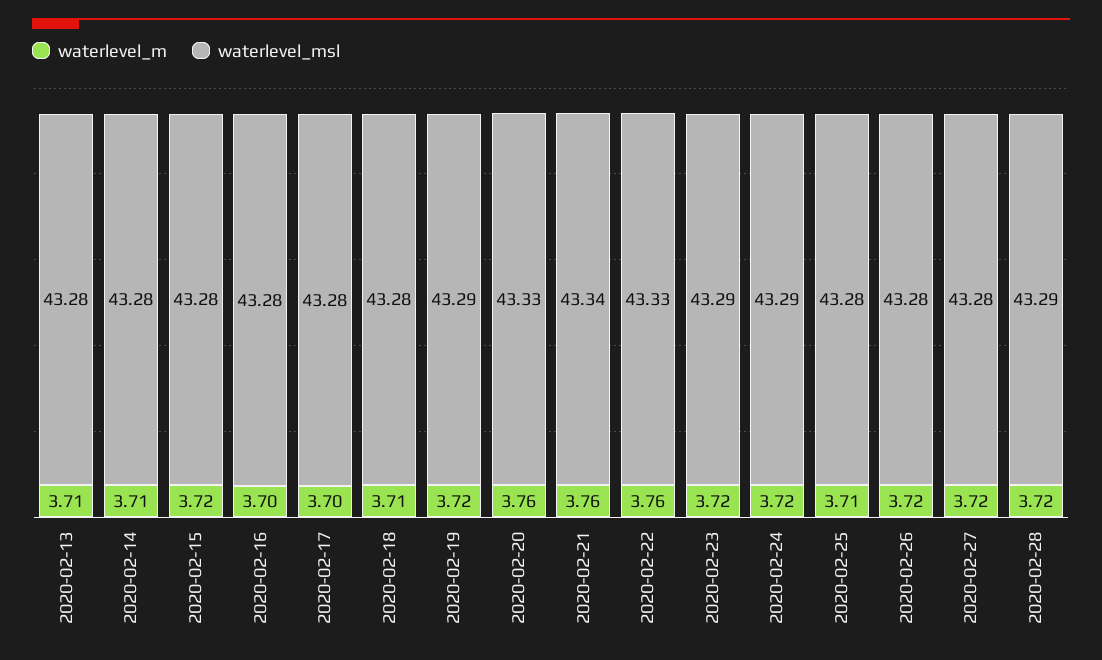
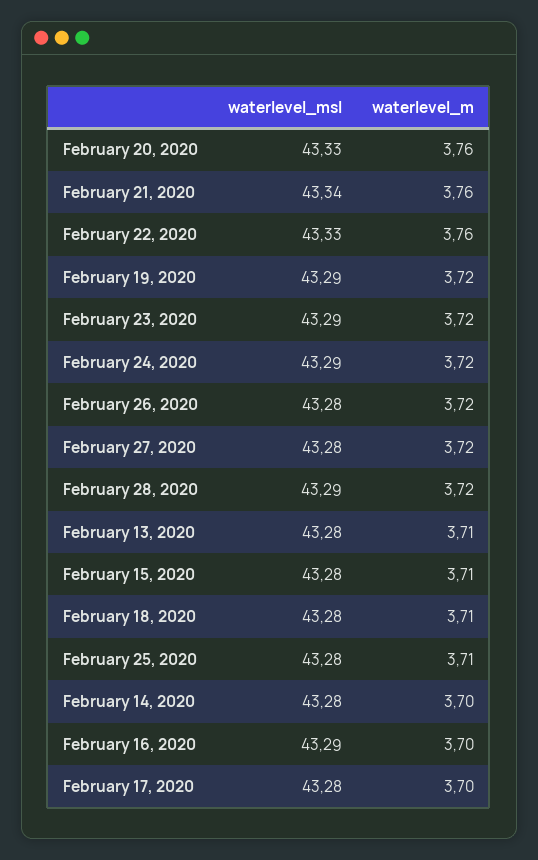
  {
    "waterlevel_m": {
      "2020-02-13": 3.71,
-     "2020-02-14": 3.71,
+     "2020-02-14": 3.7,
-     "2020-02-15": 3.72,
+     "2020-02-15": 3.71,
      "2020-02-16": 3.7,
      "2020-02-17": 3.7,
      "2020-02-18": 3.71,
      "2020-02-19": 3.72,
      "2020-02-20": 3.76,
      "2020-02-21": 3.76,
      "2020-02-22": 3.76,
      "2020-02-23": 3.72,
      "2020-02-24": 3.72,
      "2020-02-25": 3.71,
      "2020-02-26": 3.72,
      "2020-02-27": 3.72,
      "2020-02-28": 3.72
    },
    "waterlevel_msl": {
      "2020-02-13": 43.28,
      "2020-02-14": 43.28,
      "2020-02-15": 43.28,
-     "2020-02-16": 43.28,
+     "2020-02-16": 43.29,
      "2020-02-17": 43.28,
      "2020-02-18": 43.28,
      "2020-02-19": 43.29,
      "2020-02-20": 43.33,
      "2020-02-21": 43.34,
      "2020-02-22": 43.33,
      "2020-02-23": 43.29,
      "2020-02-24": 43.29,
      "2020-02-25": 43.28,
      "2020-02-26": 43.28,
      "2020-02-27": 43.28,
      "2020-02-28": 43.29
    }
  }

